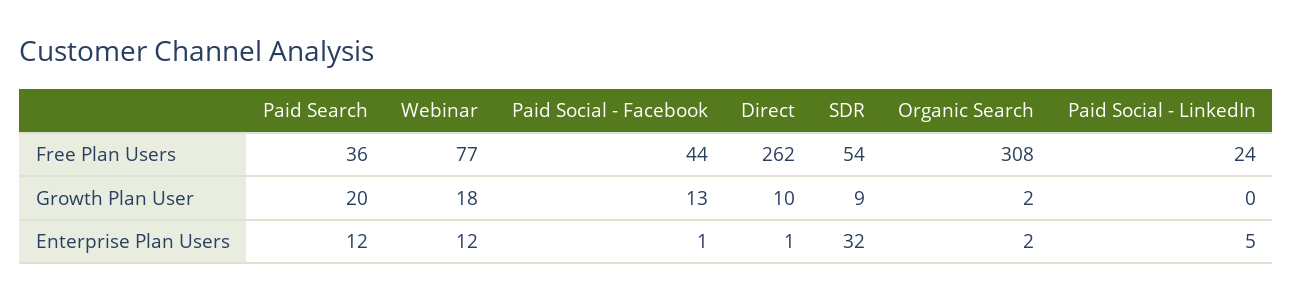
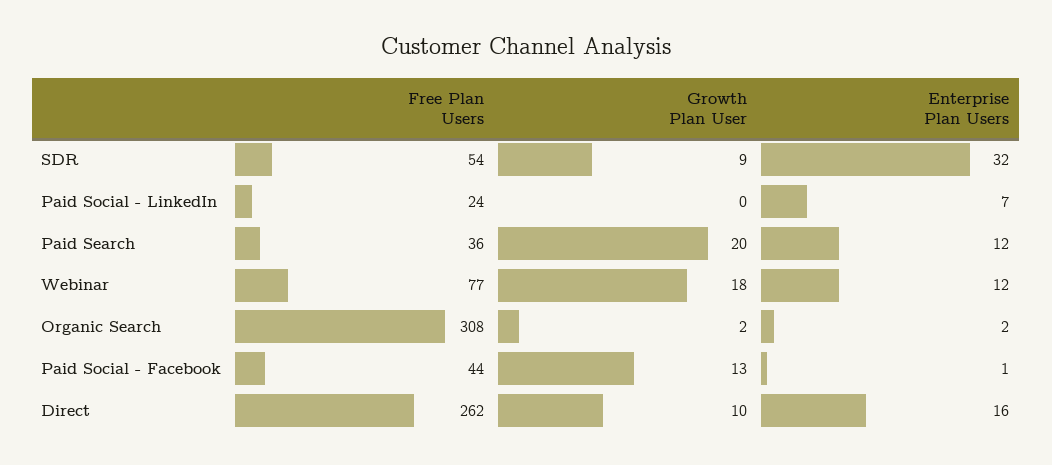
  {
    "Paid Search": {
      "Free Plan Users": 36,
      "Growth Plan User": 20,
      "Enterprise Plan Users": 12
    },
    "Webinar": {
      "Free Plan Users": 77,
      "Growth Plan User": 18,
      "Enterprise Plan Users": 12
    },
    "Paid Social - Facebook": {
      "Free Plan Users": 44,
      "Growth Plan User": 13,
      "Enterprise Plan Users": 1
    },
    "Direct": {
      "Free Plan Users": 262,
      "Growth Plan User": 10,
-     "Enterprise Plan Users": 1
+     "Enterprise Plan Users": 16
    },
    "SDR": {
      "Free Plan Users": 54,
      "Growth Plan User": 9,
      "Enterprise Plan Users": 32
    },
    "Organic Search": {
      "Free Plan Users": 308,
      "Growth Plan User": 2,
      "Enterprise Plan Users": 2
    },
    "Paid Social - LinkedIn": {
      "Free Plan Users": 24,
      "Growth Plan User": 0,
-     "Enterprise Plan Users": 5
+     "Enterprise Plan Users": 7
    }
  }

